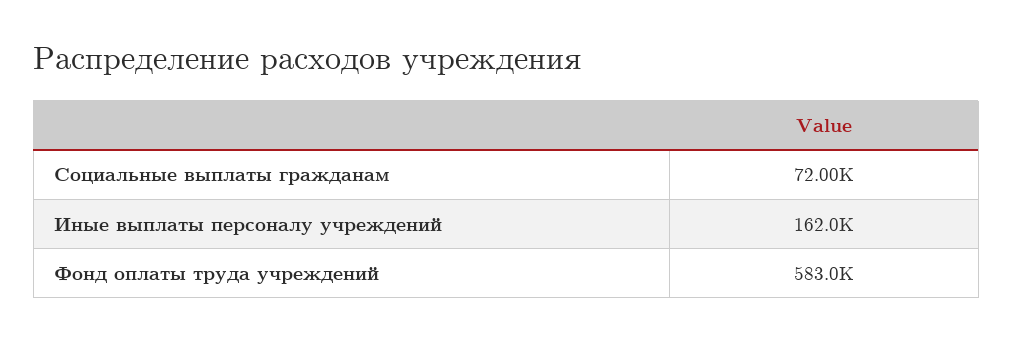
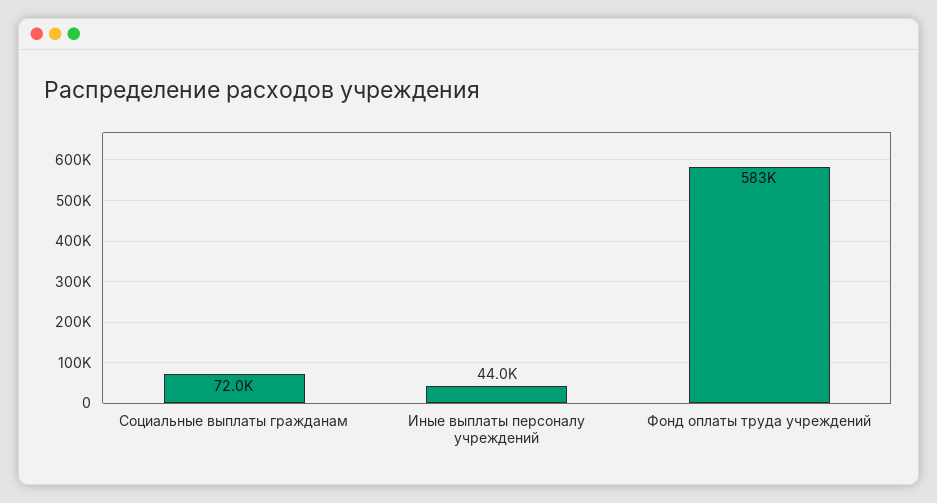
  {
    "Социальные выплаты гражданам": 72000,
-   "Иные выплаты персоналу учреждений": 162000,
+   "Иные выплаты персоналу учреждений": 44000,
    "Фонд оплаты труда учреждений": 583000
  }

